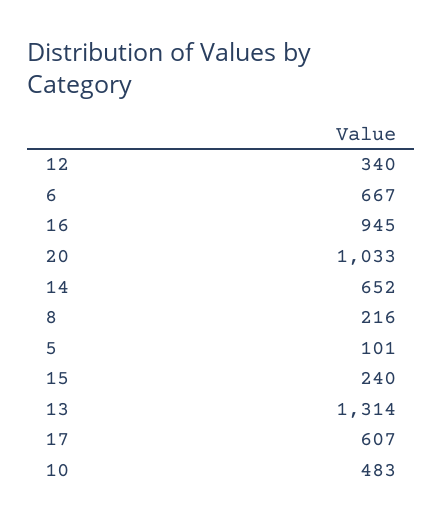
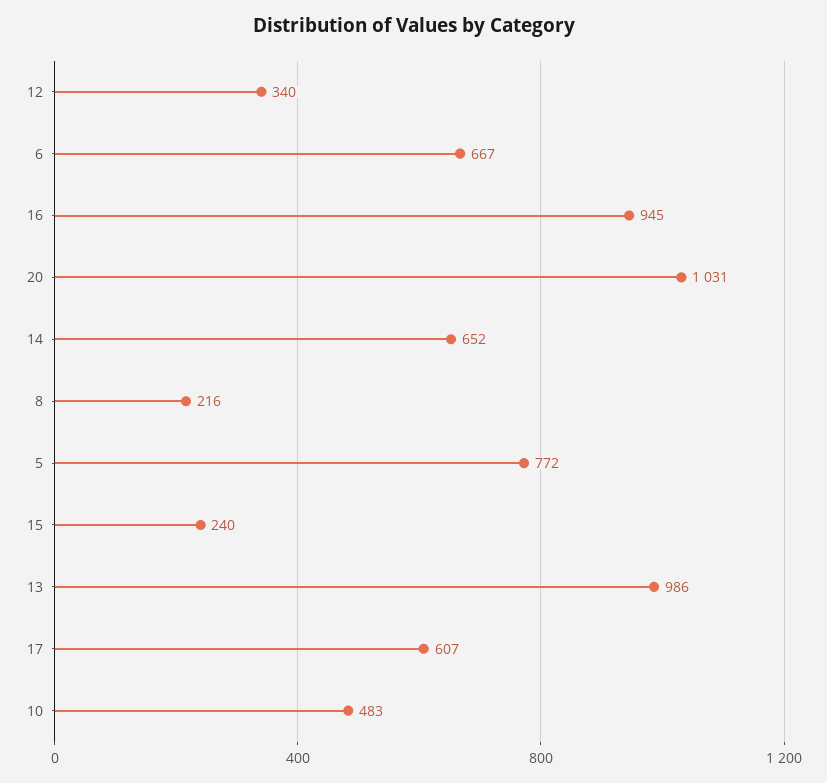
  {
    "12": 340,
    "6": 667,
    "16": 945,
-   "20": 1033,
+   "20": 1031,
    "14": 652,
    "8": 216,
-   "5": 101,
+   "5": 772,
    "15": 240,
-   "13": 1314,
+   "13": 986,
    "17": 607,
    "10": 483
  }

